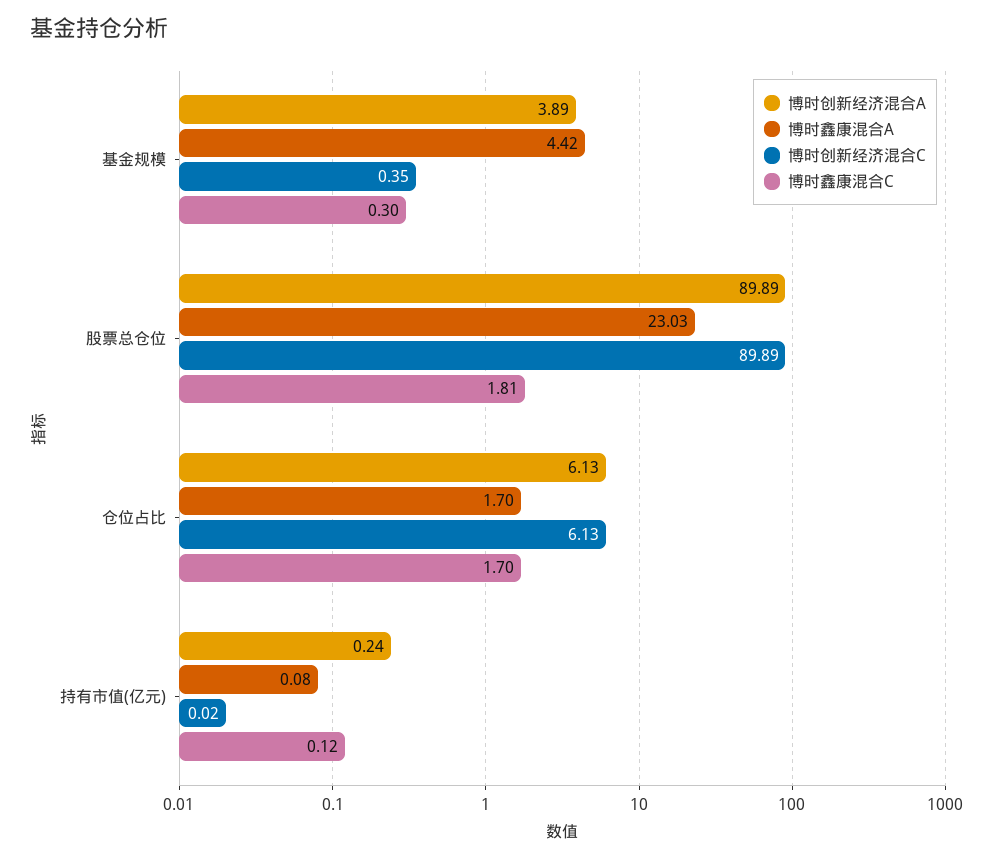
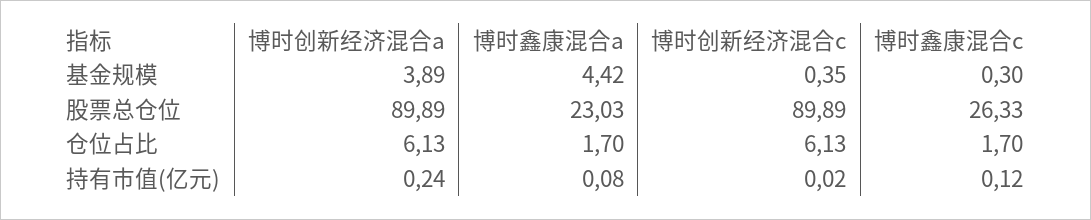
  {
    "博时创新经济混合A": {
      "基金规模": 3.89,
      "股票总仓位": 89.89,
      "仓位占比": 6.13,
      "持有市值(亿元)": 0.24
    },
    "博时鑫康混合A": {
      "基金规模": 4.42,
      "股票总仓位": 23.03,
      "仓位占比": 1.7,
      "持有市值(亿元)": 0.08
    },
    "博时创新经济混合C": {
      "基金规模": 0.35,
      "股票总仓位": 89.89,
      "仓位占比": 6.13,
      "持有市值(亿元)": 0.02
    },
    "博时鑫康混合C": {
      "基金规模": 0.3,
-     "股票总仓位": 1.81,
+     "股票总仓位": 26.33,
      "仓位占比": 1.7,
      "持有市值(亿元)": 0.12
    }
  }

